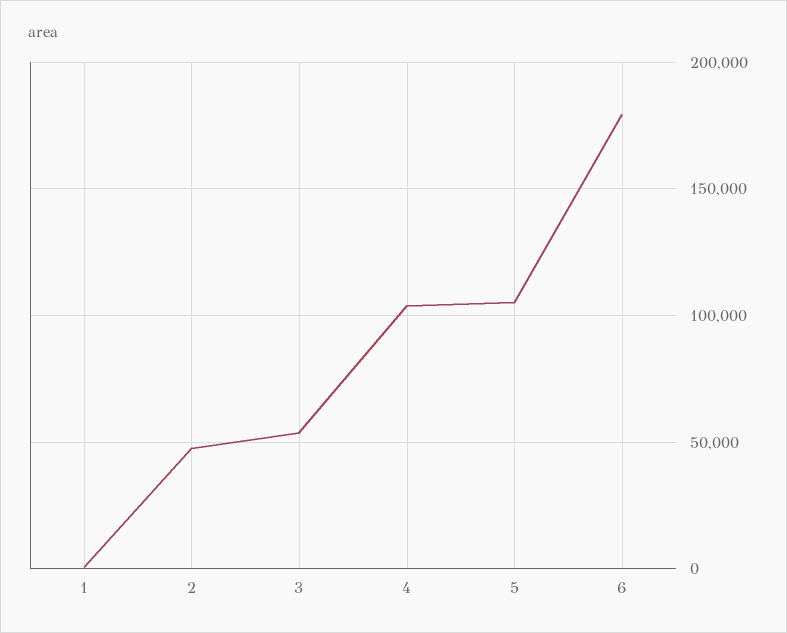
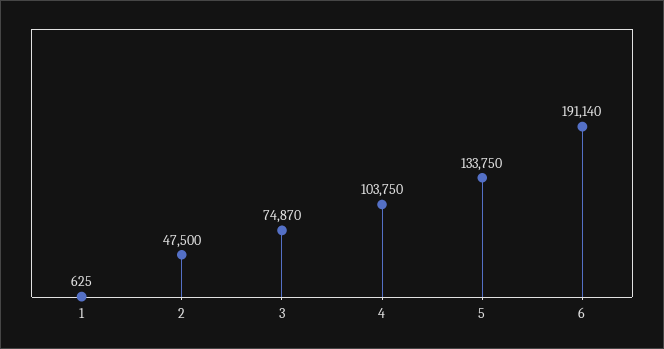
  {
    "1": 625,
    "2": 47500,
-   "3": 55000,
+   "3": 74870,
    "4": 103750,
-   "5": 105000,
+   "5": 133750,
-   "6": 180000
+   "6": 191140
  }

